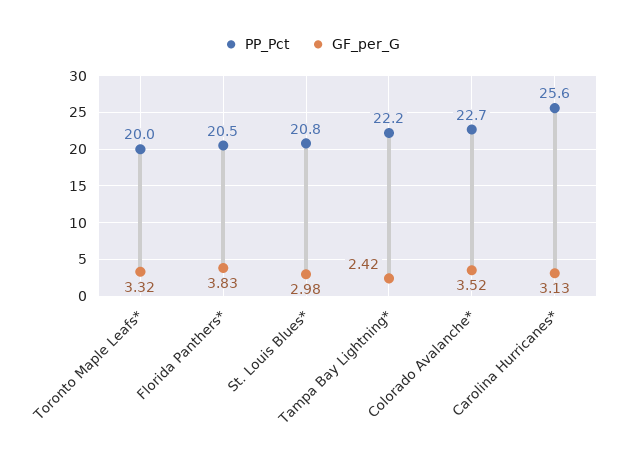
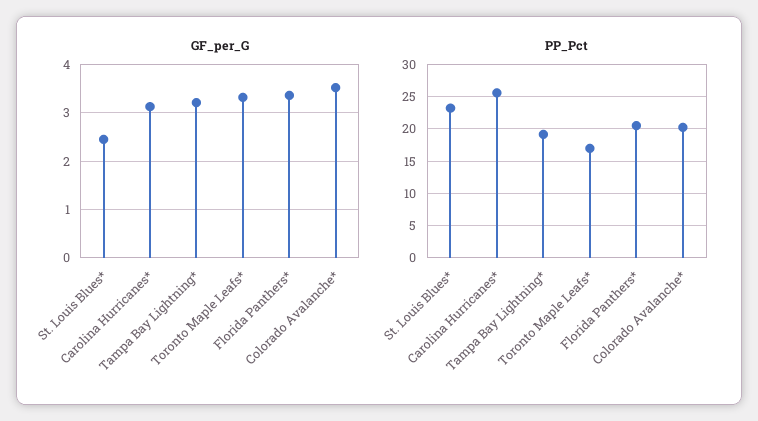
  {
    "PP_Pct": {
-     "Toronto Maple Leafs*": 20,
+     "Toronto Maple Leafs*": 17,
      "Florida Panthers*": 20.5,
-     "St. Louis Blues*": 20.8,
+     "St. Louis Blues*": 23,
-     "Tampa Bay Lightning*": 22.2,
+     "Tampa Bay Lightning*": 19,
-     "Colorado Avalanche*": 22.7,
+     "Colorado Avalanche*": 20,
      "Carolina Hurricanes*": 25.6
    },
    "GF_per_G": {
      "Toronto Maple Leafs*": 3.32,
-     "Florida Panthers*": 3.83,
+     "Florida Panthers*": 3.4,
-     "St. Louis Blues*": 2.98,
+     "St. Louis Blues*": 2.4,
-     "Tampa Bay Lightning*": 2.42,
+     "Tampa Bay Lightning*": 3.2,
      "Colorado Avalanche*": 3.52,
      "Carolina Hurricanes*": 3.13
    }
  }

